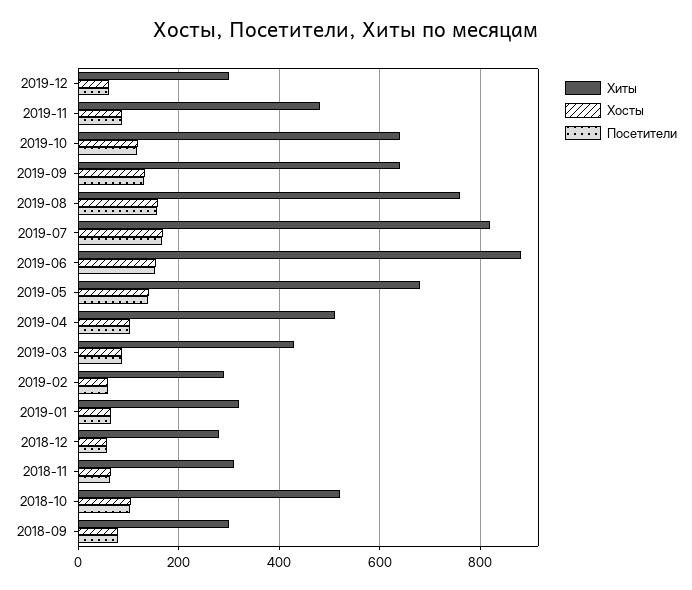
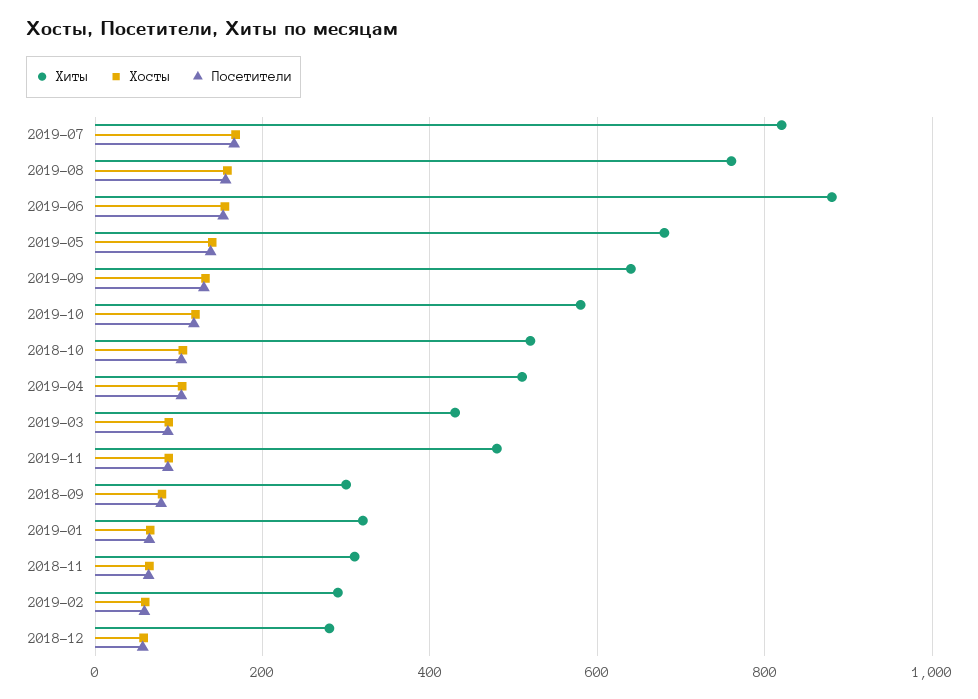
  {
    "Хиты": {
-     "2019-12": 300,
      "2019-11": 480,
-     "2019-10": 640,
+     "2019-10": 580,
      "2019-09": 640,
      "2019-08": 760,
      "2019-07": 820,
      "2019-06": 880,
      "2019-05": 680,
      "2019-04": 520,
      "2019-03": 440,
      "2019-02": 300,
      "2019-01": 320,
      "2018-12": 280,
      "2018-11": 320,
      "2018-10": 520,
      "2018-09": 300
    },
    "Хосты": {
-     "2019-12": 60,
      "2019-11": 80,
      "2019-10": 120,
      "2019-09": 140,
      "2019-08": 160,
      "2019-07": 160,
      "2019-06": 160,
      "2019-05": 140,
      "2019-04": 100,
      "2019-03": 80,
      "2019-02": 60,
      "2019-01": 60,
      "2018-12": 60,
      "2018-11": 60,
      "2018-10": 100,
      "2018-09": 80
    },
    "Посетители": {
-     "2019-12": 60,
      "2019-11": 80,
      "2019-10": 120,
      "2019-09": 140,
      "2019-08": 160,
      "2019-07": 160,
      "2019-06": 160,
      "2019-05": 140,
      "2019-04": 100,
      "2019-03": 80,
      "2019-02": 60,
      "2019-01": 60,
      "2018-12": 60,
      "2018-11": 60,
      "2018-10": 100,
      "2018-09": 80
    }
  }

